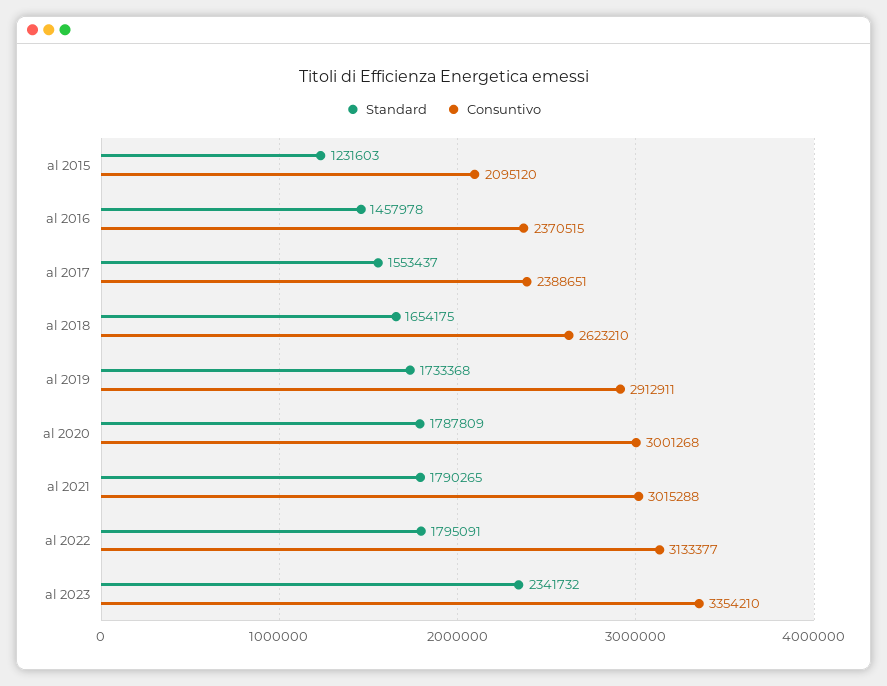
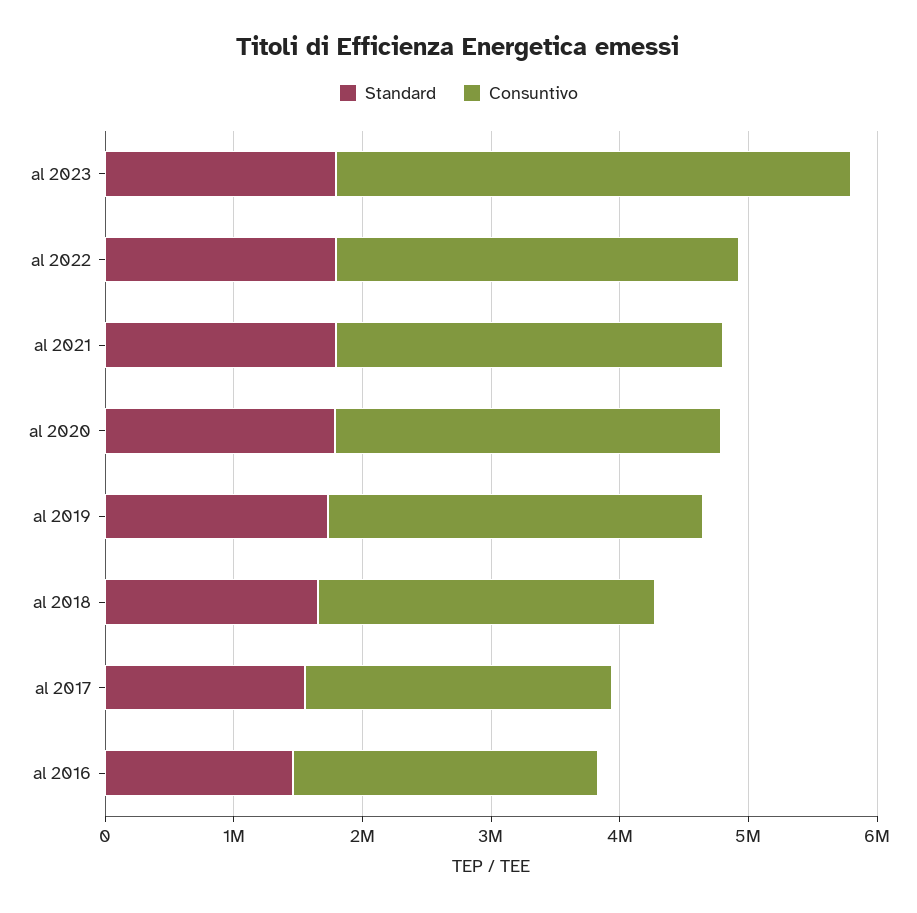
  {
    "Standard": {
-     "al 2015": 1231603,
      "al 2016": 1457978,
      "al 2017": 1553437,
      "al 2018": 1654175,
      "al 2019": 1733368,
      "al 2020": 1787809,
      "al 2021": 1790265,
      "al 2022": 1795091,
-     "al 2023": 2341732
+     "al 2023": 1800000
    },
    "Consuntivo": {
-     "al 2015": 2095120,
      "al 2016": 2370515,
      "al 2017": 2388651,
      "al 2018": 2623210,
      "al 2019": 2912911,
      "al 2020": 3001268,
      "al 2021": 3015288,
      "al 2022": 3133377,
-     "al 2023": 3354210
+     "al 2023": 4000000
    }
  }

